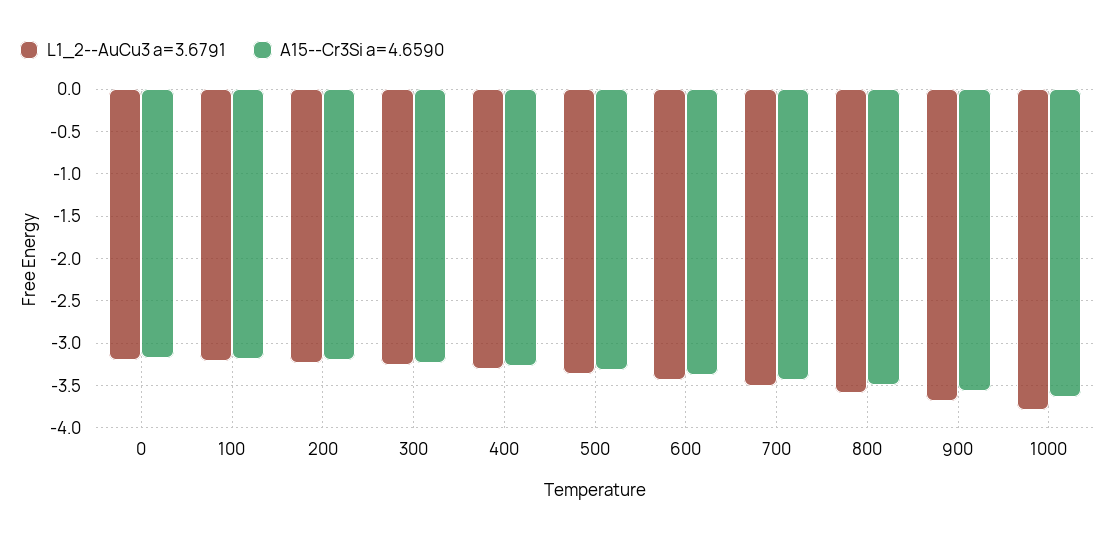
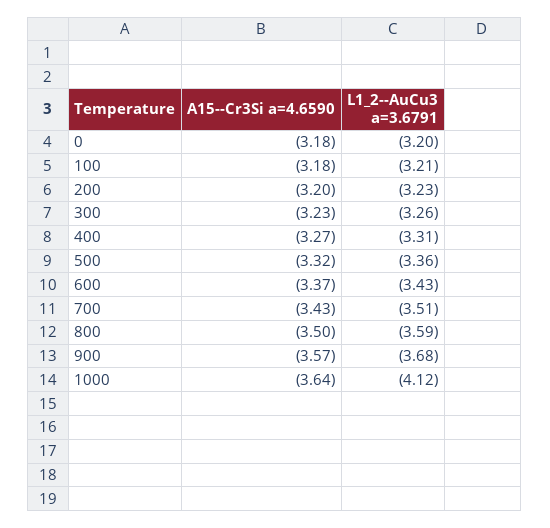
  {
    "L1_2--AuCu3 a=3.6791": {
      "0": -3.2,
      "100": -3.21,
      "200": -3.23,
      "300": -3.26,
      "400": -3.31,
      "500": -3.36,
      "600": -3.43,
      "700": -3.51,
      "800": -3.59,
      "900": -3.68,
-     "1000": -3.8
+     "1000": -4.12
    },
    "A15--Cr3Si a=4.6590": {
      "0": -3.18,
      "100": -3.18,
      "200": -3.2,
      "300": -3.23,
      "400": -3.27,
      "500": -3.32,
      "600": -3.37,
      "700": -3.43,
      "800": -3.5,
      "900": -3.57,
      "1000": -3.64
    }
  }

